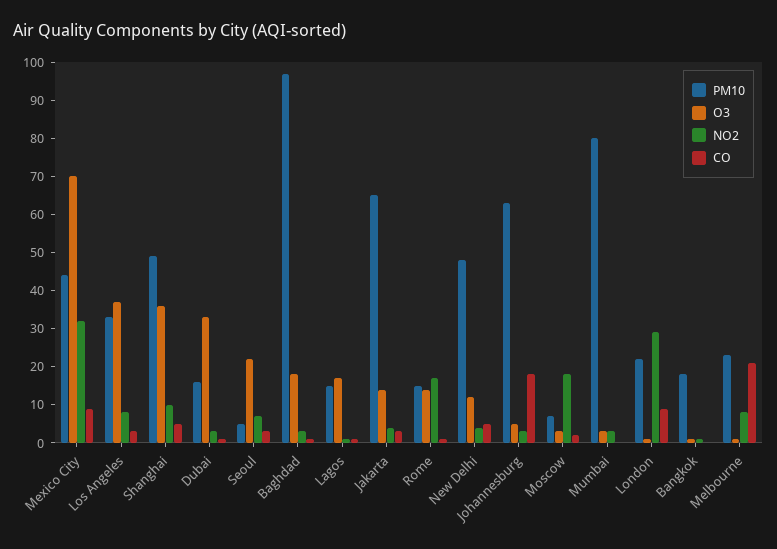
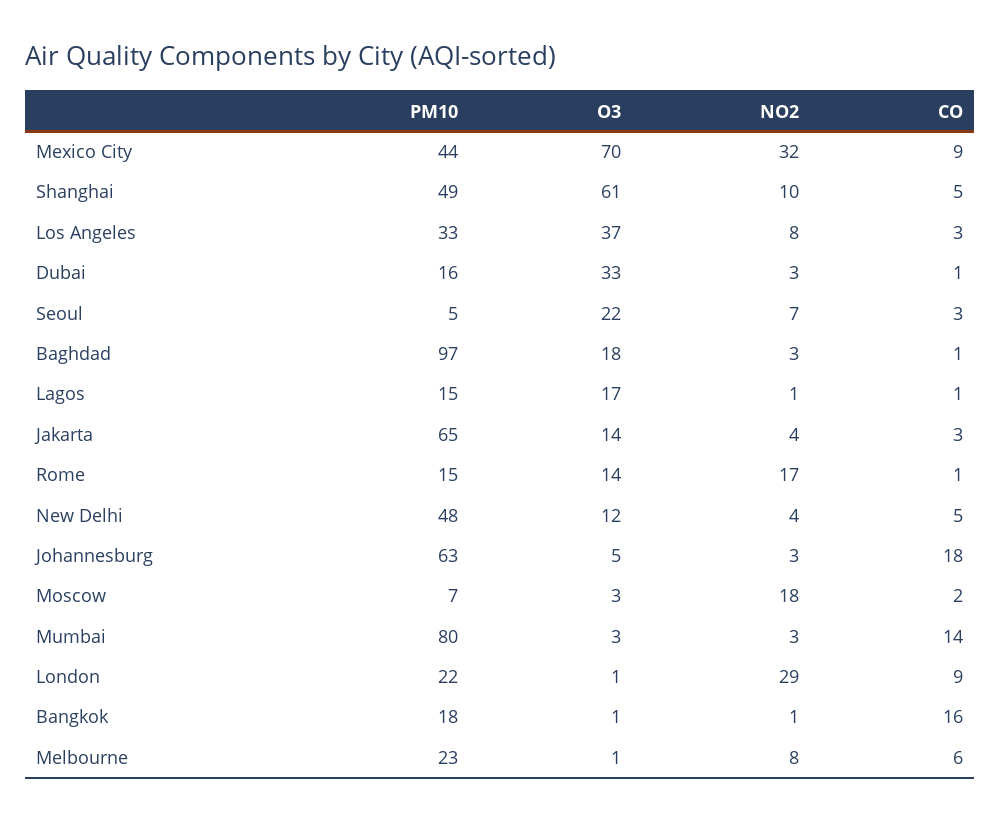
  {
    "PM10": {
      "Mexico City": 44,
      "Los Angeles": 33,
      "Shanghai": 49,
      "Dubai": 16,
      "Seoul": 5,
      "Baghdad": 97,
      "Lagos": 15,
      "Jakarta": 65,
      "Rome": 15,
      "New Delhi": 48,
      "Johannesburg": 63,
      "Moscow": 7,
      "Mumbai": 80,
      "London": 22,
      "Bangkok": 18,
      "Melbourne": 23
    },
    "O3": {
      "Mexico City": 70,
      "Los Angeles": 37,
-     "Shanghai": 35,
+     "Shanghai": 61,
      "Dubai": 33,
      "Seoul": 22,
      "Baghdad": 18,
      "Lagos": 17,
      "Jakarta": 14,
      "Rome": 14,
      "New Delhi": 12,
      "Johannesburg": 5,
      "Moscow": 3,
      "Mumbai": 3,
      "London": 1,
      "Bangkok": 1,
      "Melbourne": 1
    },
    "NO2": {
      "Mexico City": 32,
      "Los Angeles": 8,
      "Shanghai": 10,
      "Dubai": 3,
      "Seoul": 7,
      "Baghdad": 3,
      "Lagos": 1,
      "Jakarta": 4,
      "Rome": 17,
      "New Delhi": 4,
      "Johannesburg": 3,
      "Moscow": 18,
      "Mumbai": 3,
      "London": 29,
      "Bangkok": 1,
      "Melbourne": 8
    },
    "CO": {
      "Mexico City": 9,
      "Los Angeles": 3,
      "Shanghai": 5,
      "Dubai": 1,
      "Seoul": 3,
      "Baghdad": 1,
      "Lagos": 1,
      "Jakarta": 3,
      "Rome": 1,
      "New Delhi": 5,
      "Johannesburg": 18,
      "Moscow": 2,
-     "Mumbai": 0,
+     "Mumbai": 14,
      "London": 9,
-     "Bangkok": 0,
+     "Bangkok": 16,
-     "Melbourne": 20
+     "Melbourne": 6
    }
  }

